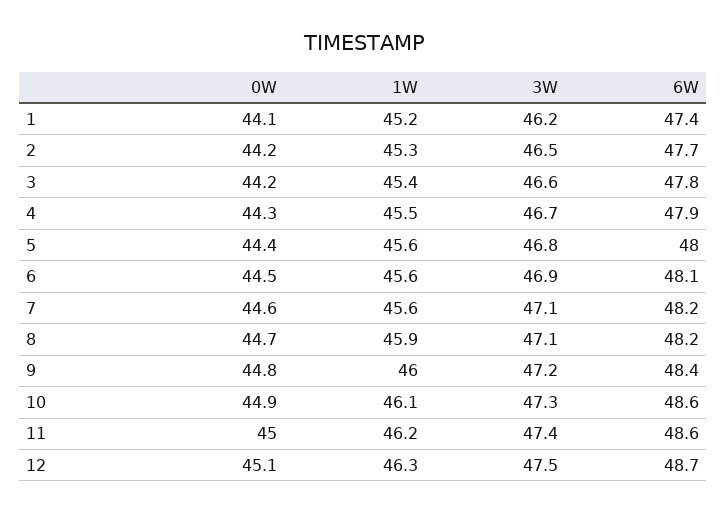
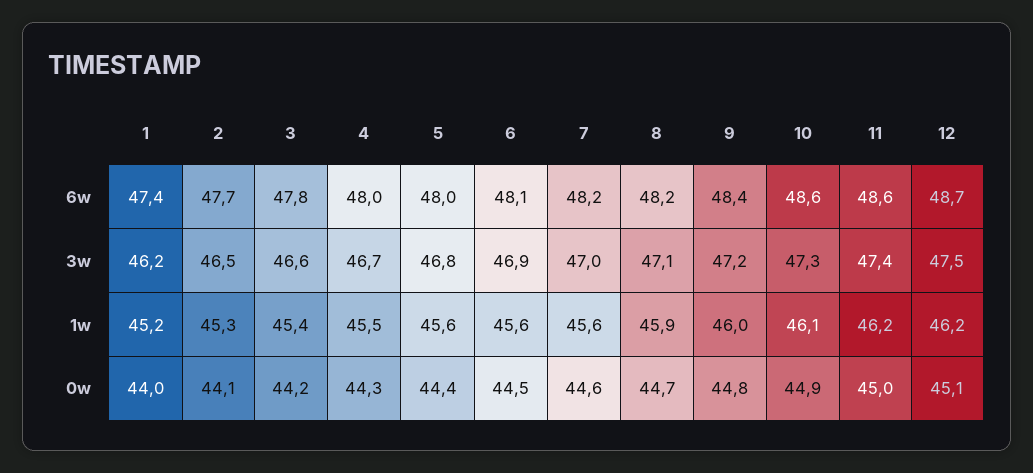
  {
    "0W": {
-     "1": 44.1,
+     "1": 44,
-     "2": 44.2,
+     "2": 44.1,
      "3": 44.2,
      "4": 44.3,
      "5": 44.4,
      "6": 44.5,
      "7": 44.6,
      "8": 44.7,
      "9": 44.8,
      "10": 44.9,
      "11": 45,
      "12": 45.1
    },
    "1W": {
      "1": 45.2,
      "2": 45.3,
      "3": 45.4,
      "4": 45.5,
      "5": 45.6,
      "6": 45.6,
      "7": 45.6,
      "8": 45.9,
      "9": 46,
      "10": 46.1,
      "11": 46.2,
-     "12": 46.3
+     "12": 46.2
    },
    "3W": {
      "1": 46.2,
      "2": 46.5,
      "3": 46.6,
      "4": 46.7,
      "5": 46.8,
      "6": 46.9,
-     "7": 47.1,
+     "7": 47,
      "8": 47.1,
      "9": 47.2,
      "10": 47.3,
      "11": 47.4,
      "12": 47.5
    },
    "6W": {
      "1": 47.4,
      "2": 47.7,
      "3": 47.8,
-     "4": 47.9,
+     "4": 48,
      "5": 48,
      "6": 48.1,
      "7": 48.2,
      "8": 48.2,
      "9": 48.4,
      "10": 48.6,
      "11": 48.6,
      "12": 48.7
    }
  }

